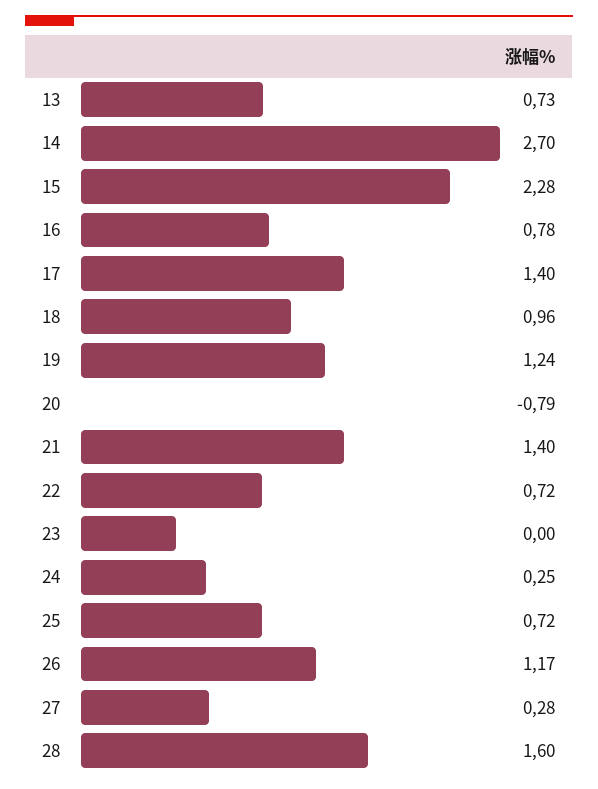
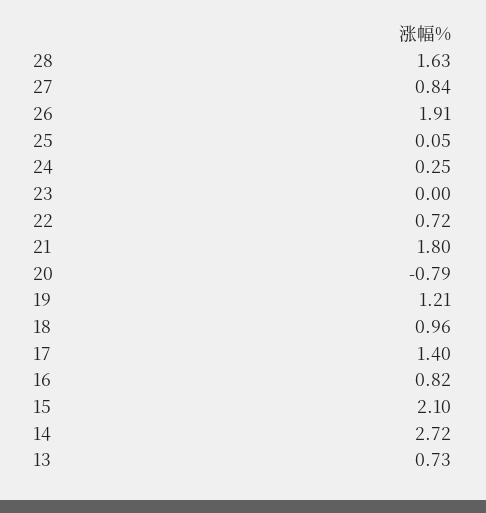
  {
    "13": 0.73,
-   "14": 2.7,
+   "14": 2.72,
-   "15": 2.28,
+   "15": 2.1,
-   "16": 0.78,
+   "16": 0.82,
    "17": 1.4,
    "18": 0.96,
-   "19": 1.24,
+   "19": 1.21,
    "20": -0.79,
-   "21": 1.4,
+   "21": 1.8,
    "22": 0.72,
    "23": 0,
    "24": 0.25,
-   "25": 0.72,
+   "25": 0.05,
-   "26": 1.17,
+   "26": 1.91,
-   "27": 0.28,
+   "27": 0.84,
-   "28": 1.6
+   "28": 1.63
  }

